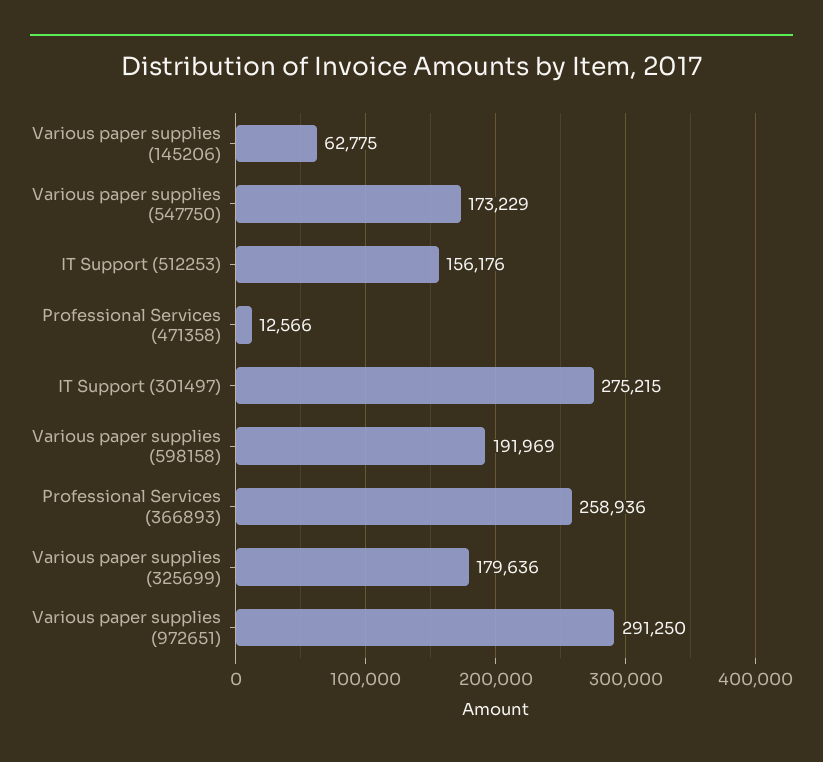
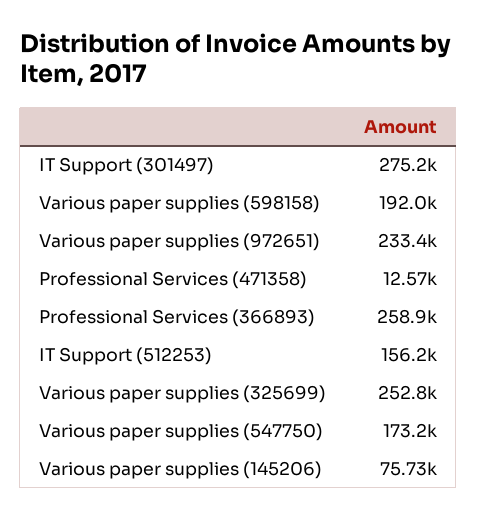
  {
-   "Various paper supplies (145206)": 62775,
+   "Various paper supplies (145206)": 75730,
    "Various paper supplies (547750)": 173229,
    "IT Support (512253)": 156176,
    "Professional Services (471358)": 12566,
    "IT Support (301497)": 275215,
    "Various paper supplies (598158)": 191969,
    "Professional Services (366893)": 258936,
-   "Various paper supplies (325699)": 179636,
+   "Various paper supplies (325699)": 252800,
-   "Various paper supplies (972651)": 291250
+   "Various paper supplies (972651)": 233400
  }

